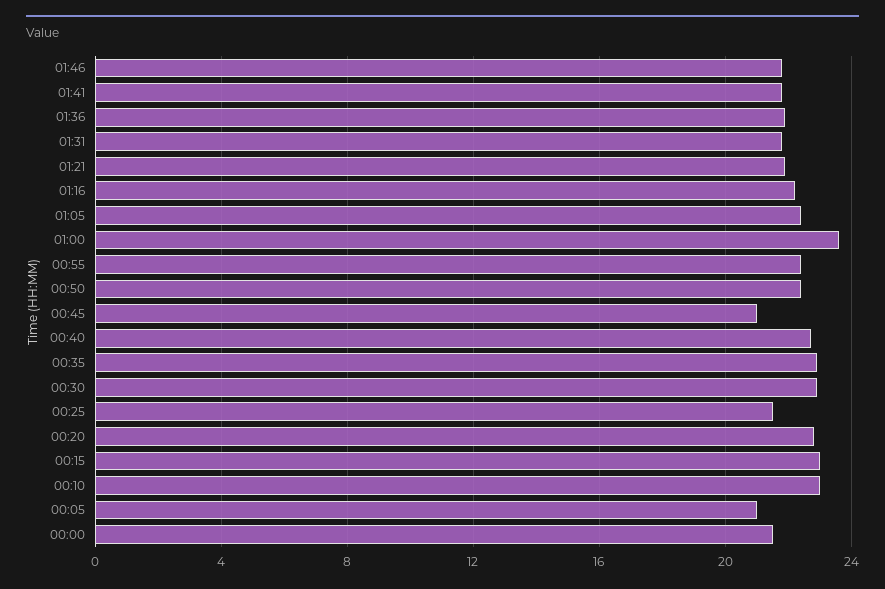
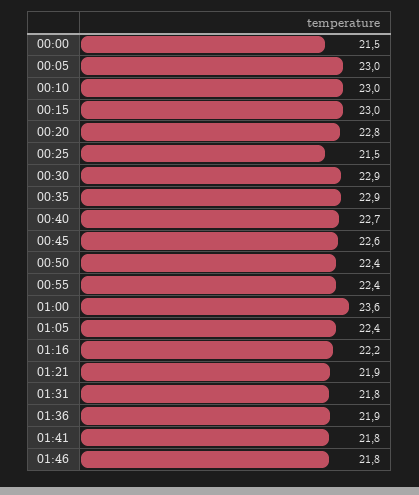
  {
    "01:46": 21.8,
    "01:41": 21.8,
    "01:36": 21.9,
    "01:31": 21.8,
    "01:21": 21.9,
    "01:16": 22.2,
    "01:05": 22.4,
    "01:00": 23.6,
    "00:55": 22.4,
    "00:50": 22.4,
-   "00:45": 21,
+   "00:45": 22.6,
    "00:40": 22.7,
    "00:35": 22.9,
    "00:30": 22.9,
    "00:25": 21.5,
    "00:20": 22.8,
    "00:15": 23,
    "00:10": 23,
-   "00:05": 21,
+   "00:05": 23,
    "00:00": 21.5
  }

